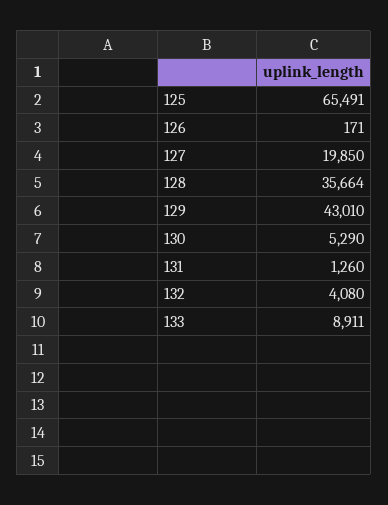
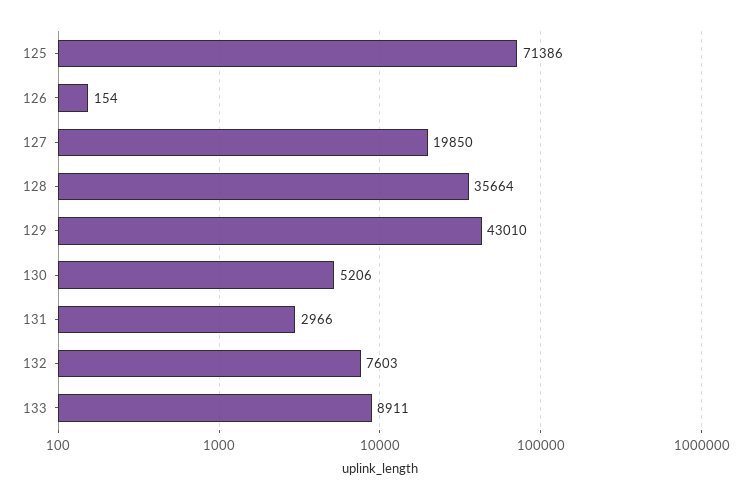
  {
-   "125": 65491,
+   "125": 71386,
-   "126": 171,
+   "126": 154,
    "127": 19850,
    "128": 35664,
    "129": 43010,
-   "130": 5290,
+   "130": 5206,
-   "131": 1260,
+   "131": 2966,
-   "132": 4080,
+   "132": 7603,
    "133": 8911
  }

